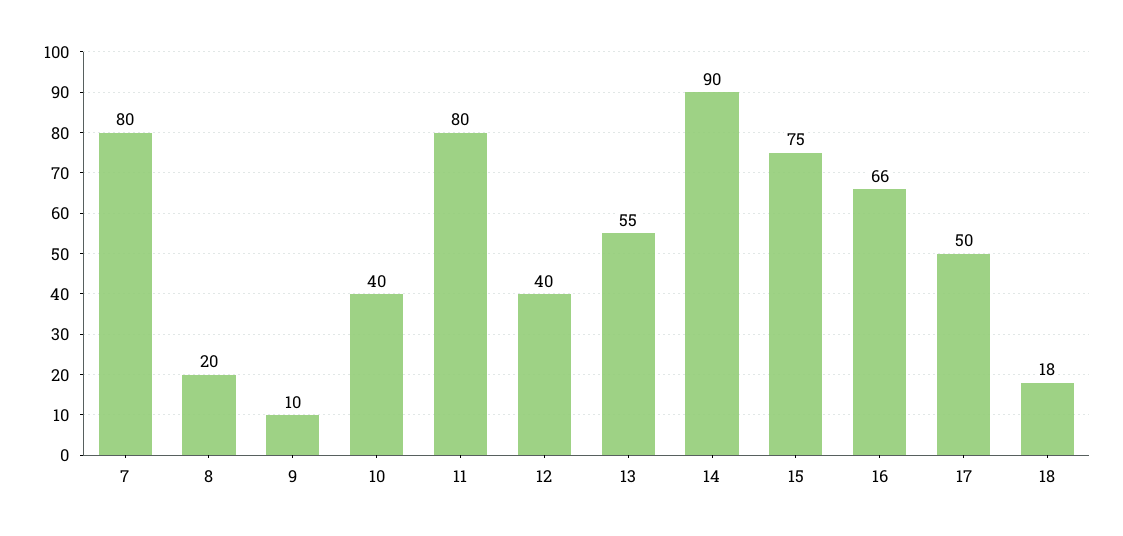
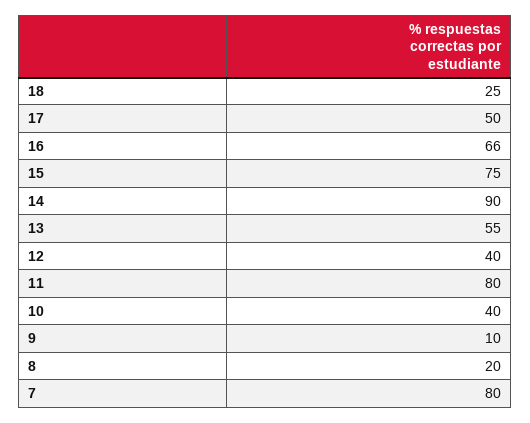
  {
    "7": 80,
    "8": 20,
    "9": 10,
    "10": 40,
    "11": 80,
    "12": 40,
    "13": 55,
    "14": 90,
    "15": 75,
    "16": 66,
    "17": 50,
-   "18": 18
+   "18": 25
  }

